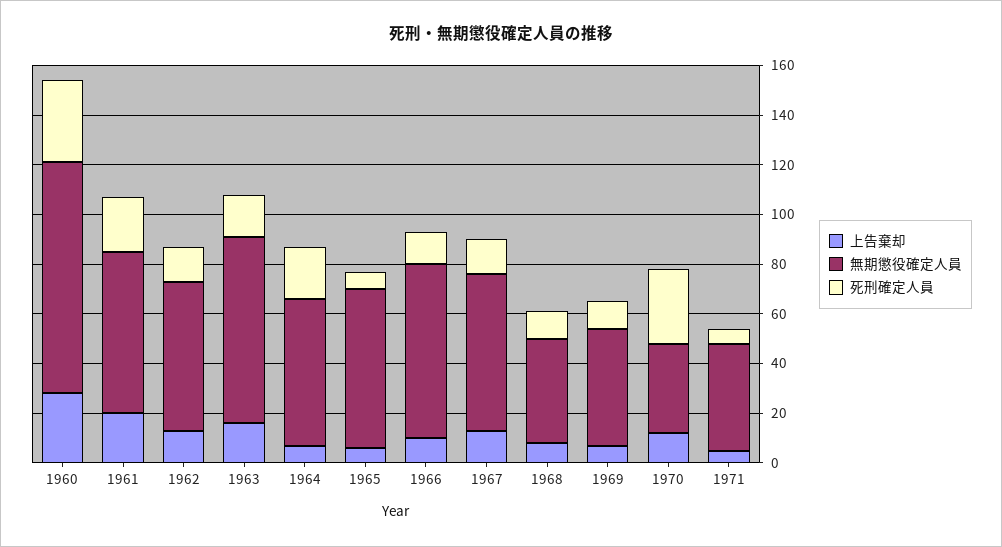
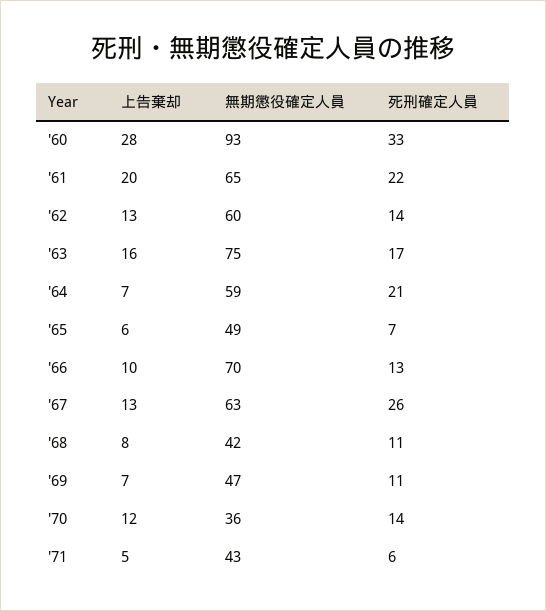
  {
    "上告棄却": {
      "1960": 28,
      "1961": 20,
      "1962": 13,
      "1963": 16,
      "1964": 7,
      "1965": 6,
      "1966": 10,
      "1967": 13,
      "1968": 8,
      "1969": 7,
      "1970": 12,
      "1971": 5
    },
    "無期懲役確定人員": {
      "1960": 93,
      "1961": 65,
      "1962": 60,
      "1963": 75,
      "1964": 59,
-     "1965": 65,
+     "1965": 49,
      "1966": 70,
      "1967": 63,
      "1968": 42,
      "1969": 47,
      "1970": 36,
      "1971": 43
    },
    "死刑確定人員": {
      "1960": 33,
      "1961": 22,
      "1962": 14,
      "1963": 17,
      "1964": 21,
      "1965": 7,
      "1966": 13,
-     "1967": 15,
+     "1967": 26,
      "1968": 11,
      "1969": 11,
-     "1970": 30,
+     "1970": 14,
      "1971": 6
    }
  }

